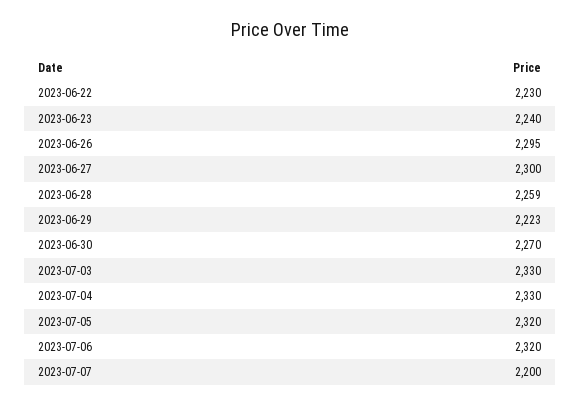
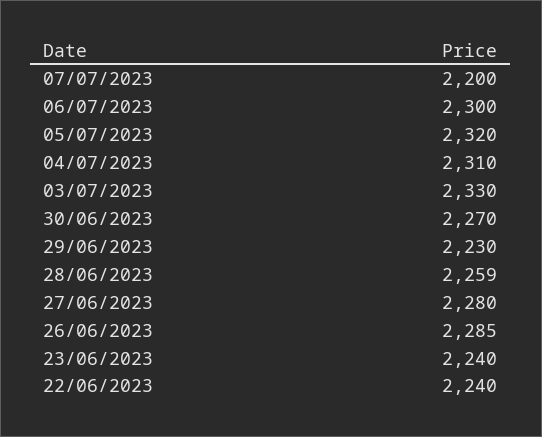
  {
-   "2023-06-22": 2230,
+   "2023-06-22": 2240,
    "2023-06-23": 2240,
-   "2023-06-26": 2295,
+   "2023-06-26": 2285,
-   "2023-06-27": 2300,
+   "2023-06-27": 2280,
    "2023-06-28": 2259,
-   "2023-06-29": 2223,
+   "2023-06-29": 2230,
    "2023-06-30": 2270,
    "2023-07-03": 2330,
-   "2023-07-04": 2330,
+   "2023-07-04": 2310,
    "2023-07-05": 2320,
-   "2023-07-06": 2320,
+   "2023-07-06": 2300,
    "2023-07-07": 2200
  }

